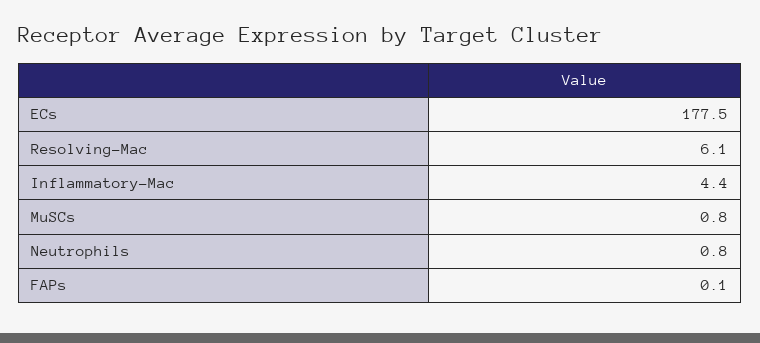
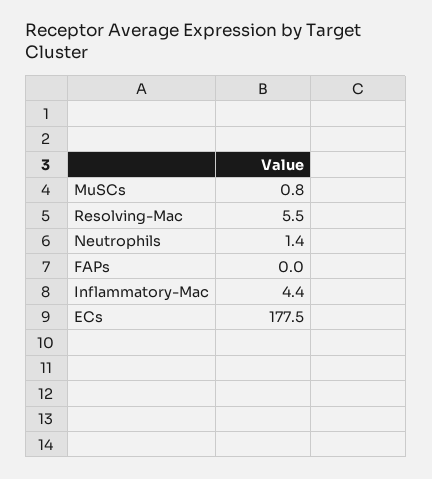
  {
    "ECs": 177.5,
-   "Resolving-Mac": 6.1,
+   "Resolving-Mac": 5.5,
    "Inflammatory-Mac": 4.4,
    "MuSCs": 0.8,
-   "Neutrophils": 0.8,
+   "Neutrophils": 1.4,
-   "FAPs": 0.1
+   "FAPs": 0
  }

